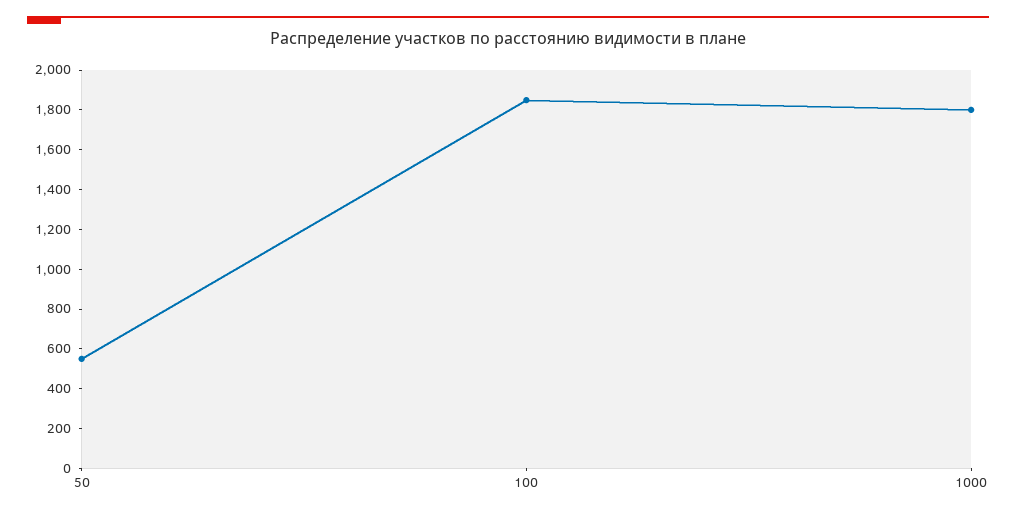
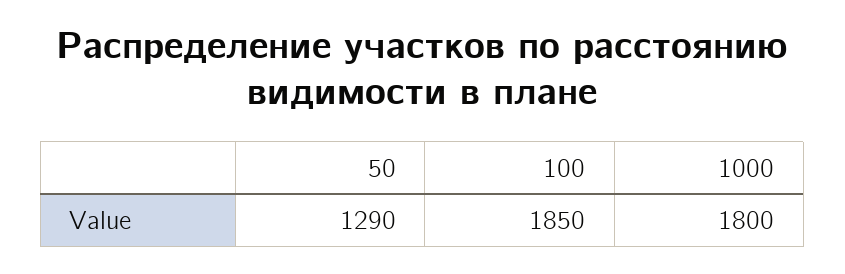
  {
-   "50": 550,
+   "50": 1290,
    "100": 1850,
    "1000": 1800
  }

